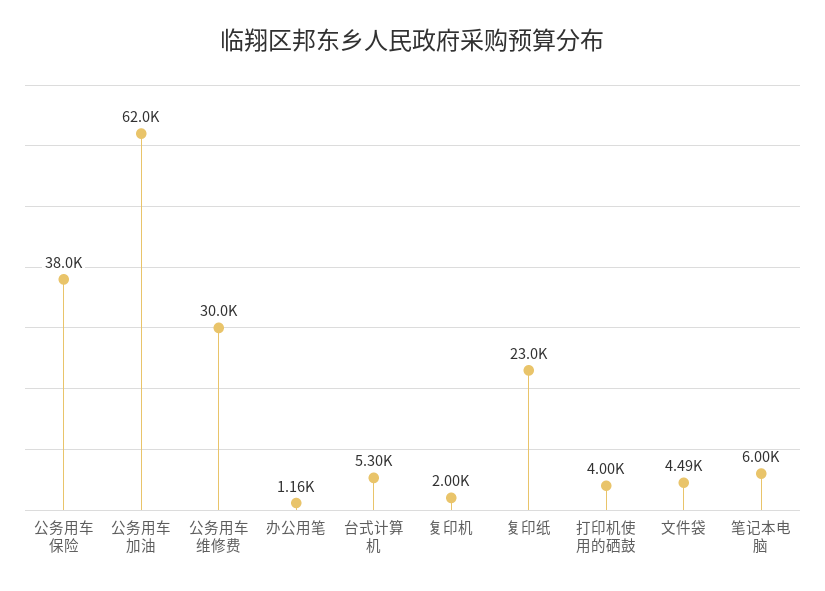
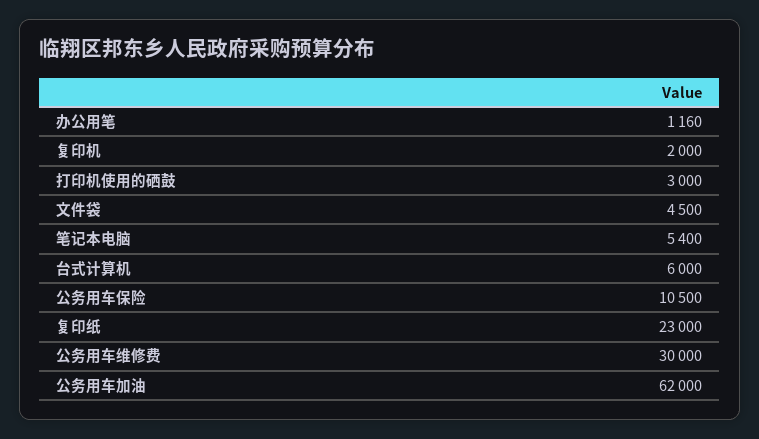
  {
-   "公务用车保险": 38000,
+   "公务用车保险": 10500,
    "公务用车加油": 62000,
    "公务用车维修费": 30000,
    "办公用笔": 1160,
-   "台式计算机": 5300,
+   "台式计算机": 6000,
    "复印机": 2000,
    "复印纸": 23000,
-   "打印机使用的硒鼓": 4000,
+   "打印机使用的硒鼓": 3000,
-   "文件袋": 4490,
+   "文件袋": 4500,
-   "笔记本电脑": 6000
+   "笔记本电脑": 5400
  }

